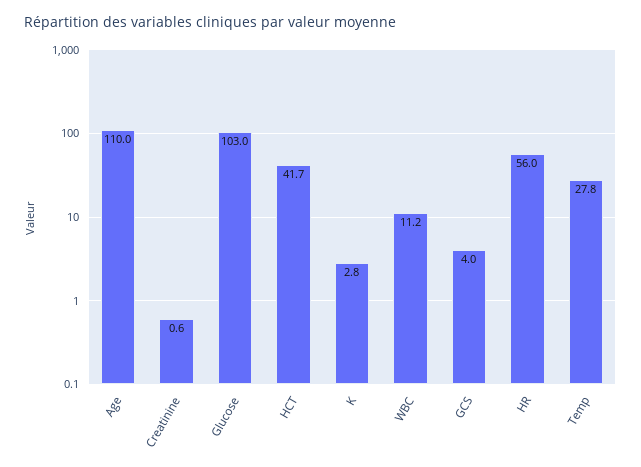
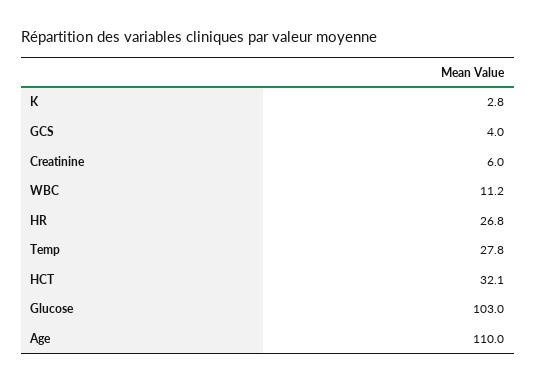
  {
    "Age": 110,
-   "Creatinine": 0.6,
+   "Creatinine": 6,
    "Glucose": 103,
-   "HCT": 41.7,
+   "HCT": 32.1,
    "K": 2.8,
    "WBC": 11.2,
    "GCS": 4,
-   "HR": 56,
+   "HR": 26.8,
    "Temp": 27.8
  }

